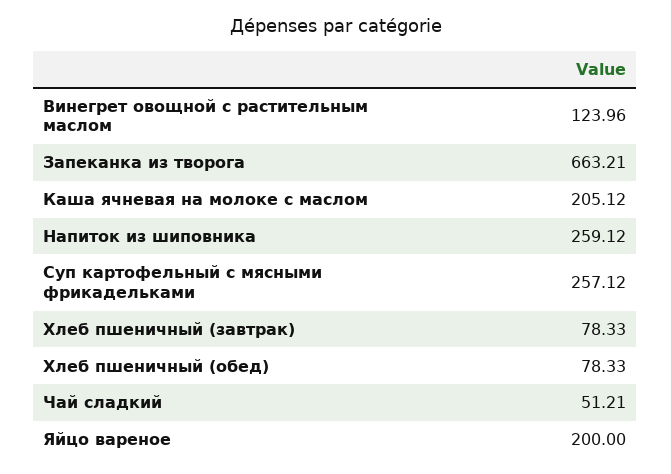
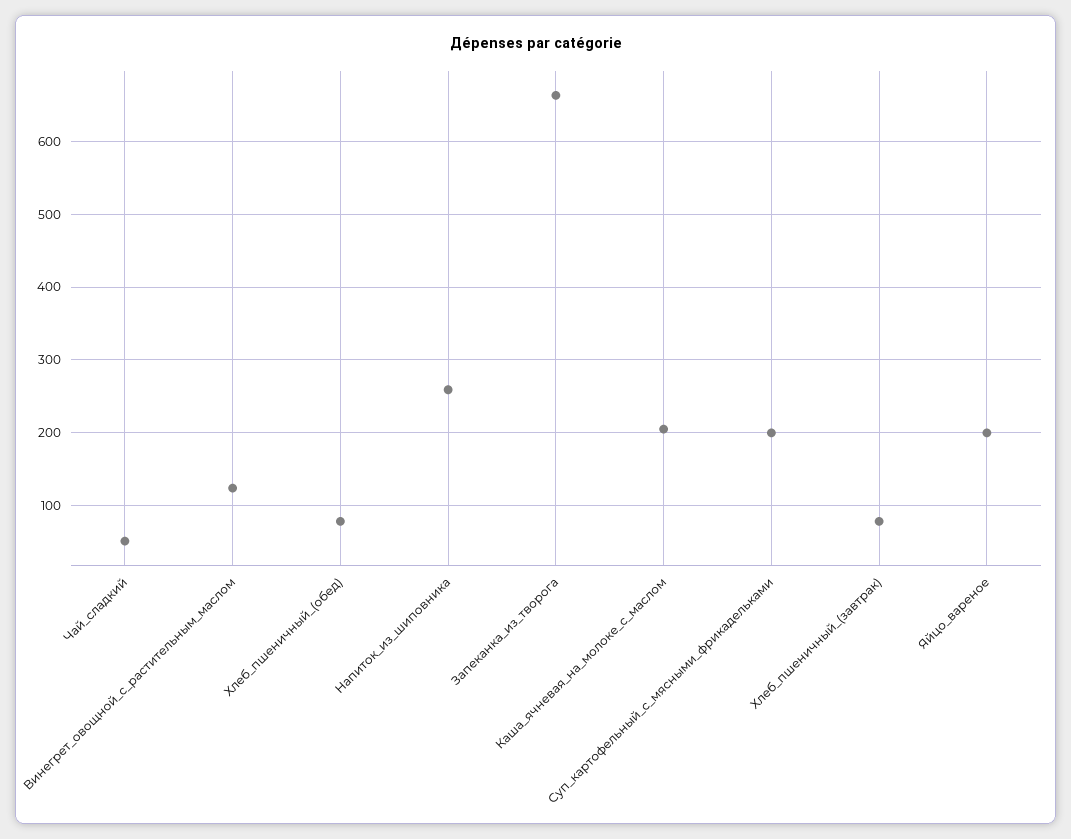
  {
    "Винегрет овощной с растительным маслом": 123.96,
    "Запеканка из творога": 663.21,
    "Каша ячневая на молоке с маслом": 205.12,
    "Напиток из шиповника": 259.12,
-   "Суп картофельный с мясными фрикадельками": 257.12,
+   "Суп картофельный с мясными фрикадельками": 200,
    "Хлеб пшеничный (завтрак)": 78.33,
    "Хлеб пшеничный (обед)": 78.33,
    "Чай сладкий": 51.21,
    "Яйцо вареное": 200
  }

